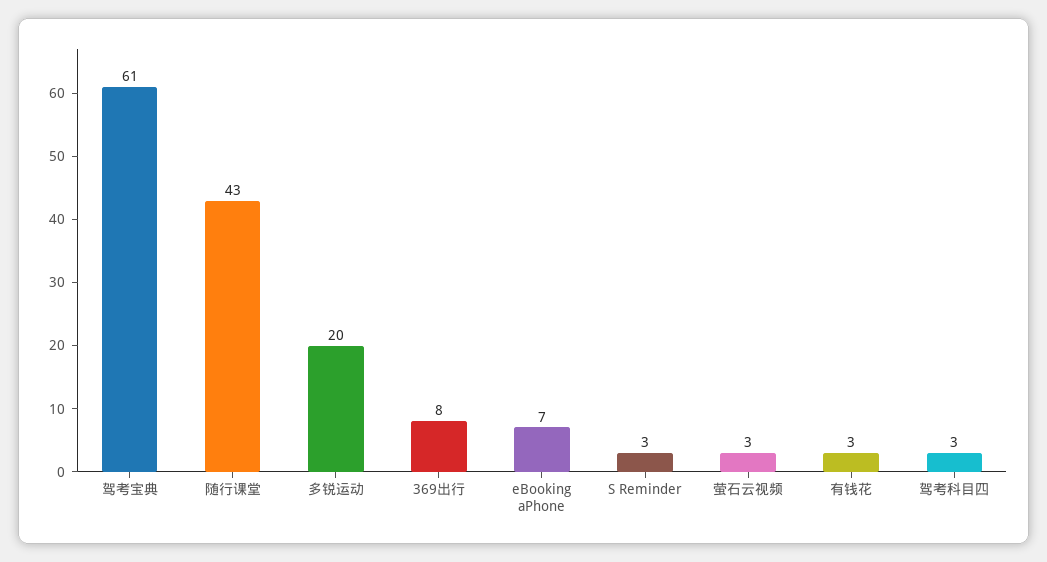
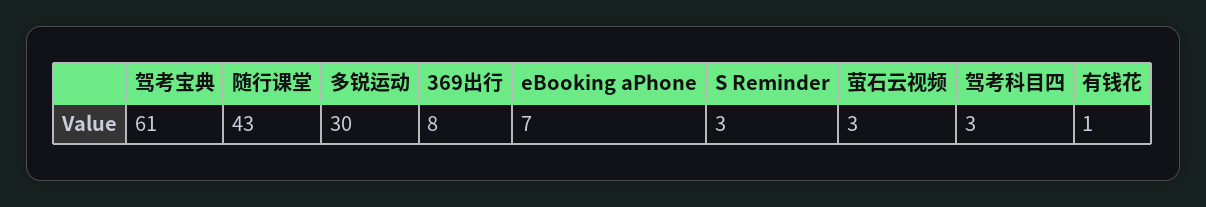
  {
    "驾考宝典": 61,
    "随行课堂": 43,
-   "多锐运动": 20,
+   "多锐运动": 30,
    "369出行": 8,
    "eBooking aPhone": 7,
    "S Reminder": 3,
    "萤石云视频": 3,
-   "有钱花": 3,
+   "有钱花": 1,
    "驾考科目四": 3
  }

